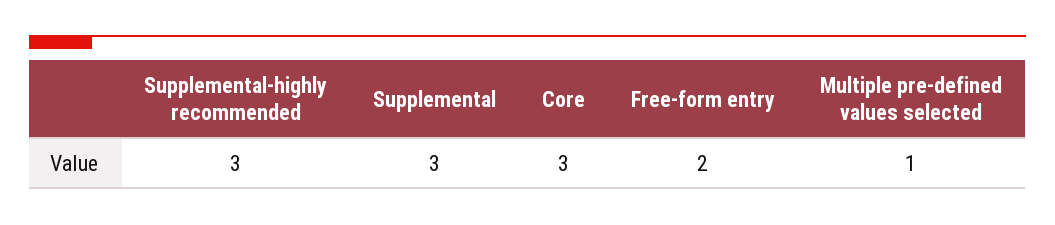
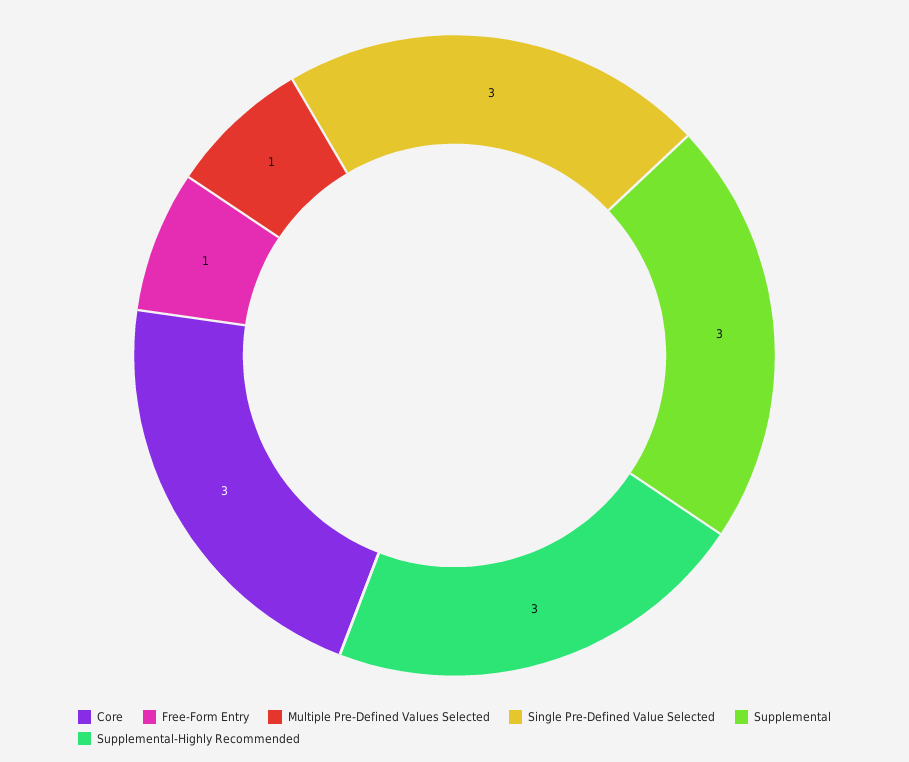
  {
    "Supplemental-highly recommended": 3,
    "Supplemental": 3,
    "Core": 3,
-   "Free-form entry": 2,
+   "Free-form entry": 1,
-   "Multiple pre-defined values selected": 1
+   "Multiple pre-defined values selected": 1,
+   "Single Pre-Defined Value Selected": 3
  }

